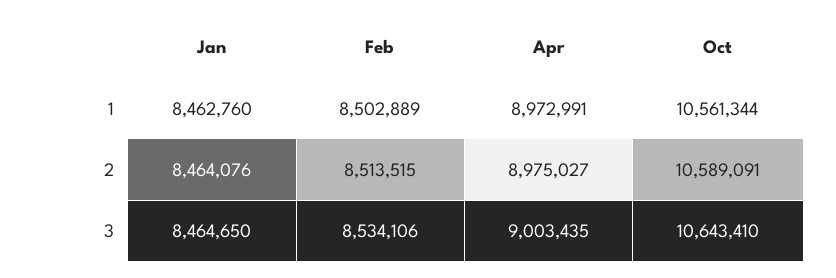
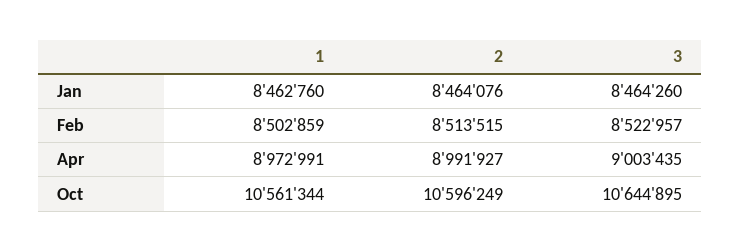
  {
    "Jan": {
      "1": 8462760,
      "2": 8464076,
-     "3": 8464650
+     "3": 8464260
    },
    "Feb": {
-     "1": 8502889,
+     "1": 8502859,
      "2": 8513515,
-     "3": 8534106
+     "3": 8522957
    },
    "Apr": {
      "1": 8972991,
-     "2": 8975027,
+     "2": 8991927,
      "3": 9003435
    },
    "Oct": {
      "1": 10561344,
-     "2": 10589091,
+     "2": 10596249,
-     "3": 10643410
+     "3": 10644895
    }
  }

